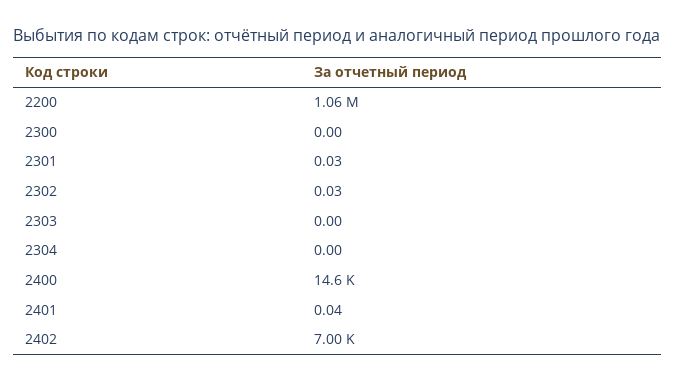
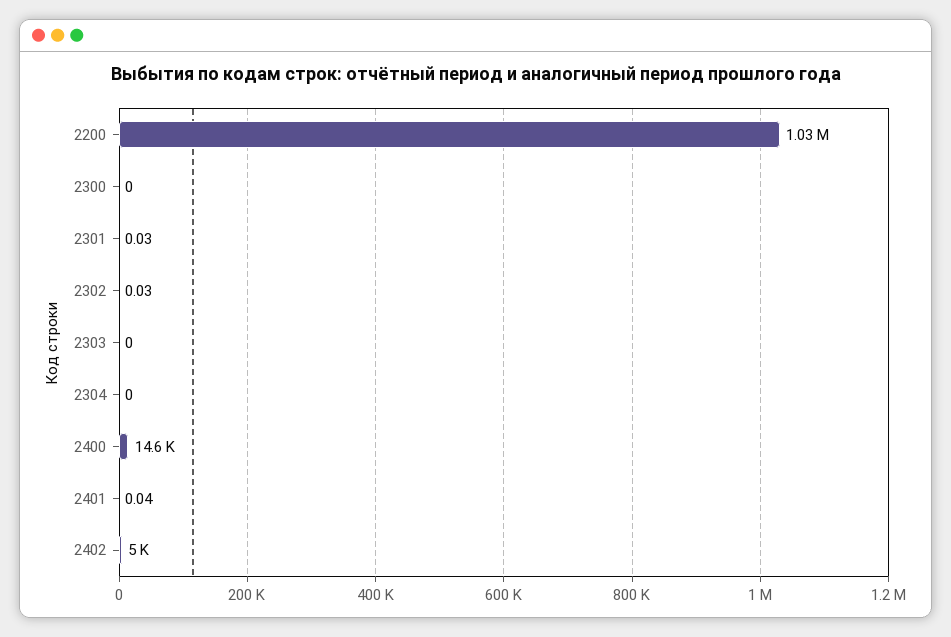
  {
-   "2200": 1060000,
+   "2200": 1030000,
    "2300": 0,
    "2301": 0.03,
    "2302": 0.03,
    "2303": 0,
    "2304": 0,
    "2400": 14600,
    "2401": 0.04,
-   "2402": 7000
+   "2402": 5000
  }

